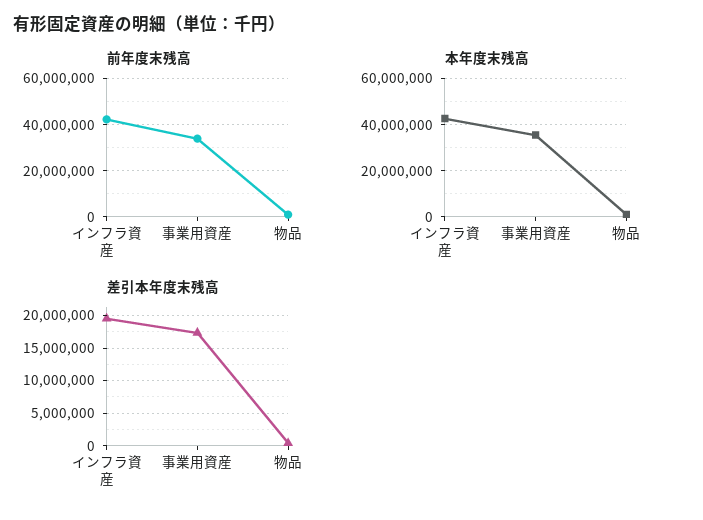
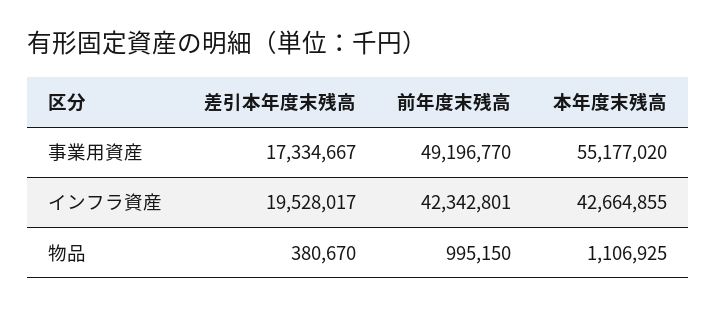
  {
    "前年度末残高": {
      "インフラ資産": 42342801,
-     "事業用資産": 35000000,
+     "事業用資産": 49196770,
      "物品": 995150
    },
    "本年度末残高": {
      "インフラ資産": 42664855,
-     "事業用資産": 35000000,
+     "事業用資産": 55177020,
      "物品": 1106925
    },
    "差引本年度末残高": {
      "インフラ資産": 19528017,
      "事業用資産": 17334667,
      "物品": 380670
    }
  }

